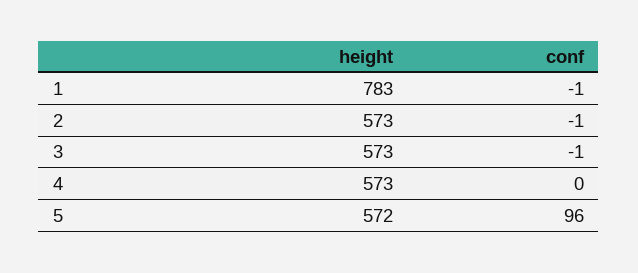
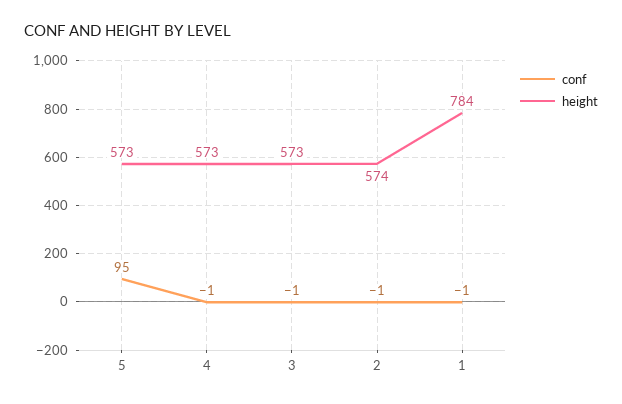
  {
    "height": {
-     "1": 783,
+     "1": 784,
-     "2": 573,
+     "2": 574,
      "3": 573,
      "4": 573,
-     "5": 572
+     "5": 573
    },
    "conf": {
      "1": -1,
      "2": -1,
      "3": -1,
-     "4": 0,
+     "4": -1,
-     "5": 96
+     "5": 95
    }
  }

